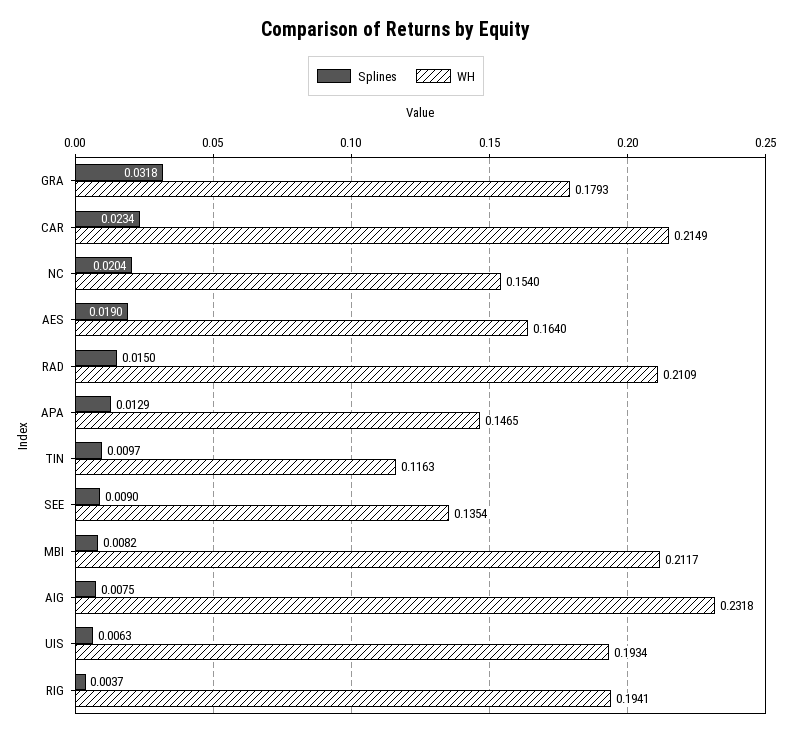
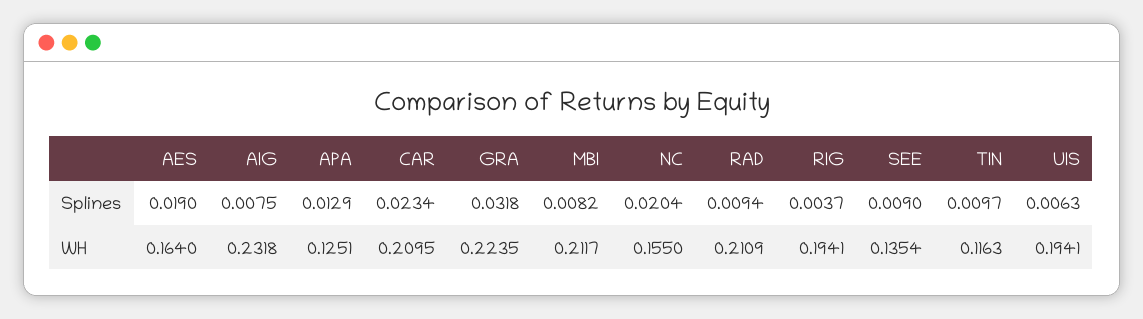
  {
    "Splines": {
      "GRA": 0.0318,
      "CAR": 0.0234,
      "NC": 0.0204,
      "AES": 0.019,
-     "RAD": 0.015,
+     "RAD": 0.0094,
      "APA": 0.0129,
      "TIN": 0.0097,
      "SEE": 0.009,
      "MBI": 0.0082,
      "AIG": 0.0075,
      "UIS": 0.0063,
      "RIG": 0.0037
    },
    "WH": {
-     "GRA": 0.1793,
+     "GRA": 0.2235,
-     "CAR": 0.2149,
+     "CAR": 0.2095,
-     "NC": 0.154,
+     "NC": 0.155,
      "AES": 0.164,
      "RAD": 0.2109,
-     "APA": 0.1465,
+     "APA": 0.1251,
      "TIN": 0.1163,
      "SEE": 0.1354,
      "MBI": 0.2117,
      "AIG": 0.2318,
-     "UIS": 0.1934,
+     "UIS": 0.1941,
      "RIG": 0.1941
    }
  }

